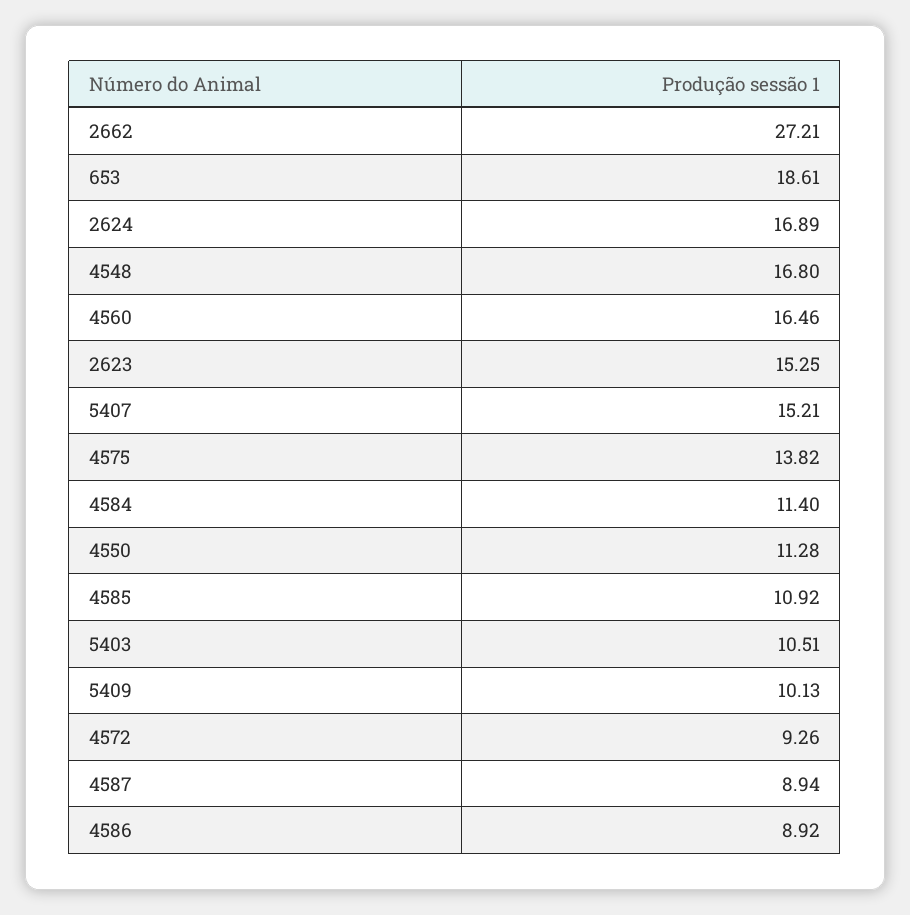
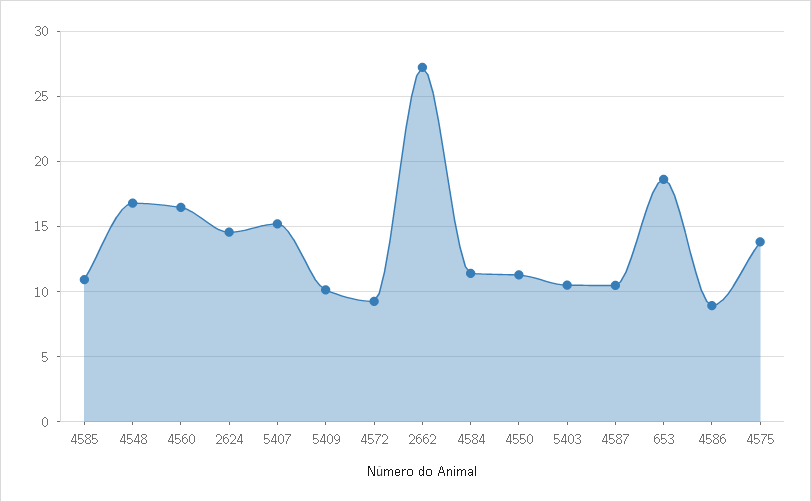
  {
    "2662": 27.21,
    "653": 18.61,
-   "2624": 16.89,
+   "2624": 14.5,
    "4548": 16.8,
    "4560": 16.46,
-   "2623": 15.25,
    "5407": 15.21,
    "4575": 13.82,
    "4584": 11.4,
    "4550": 11.28,
    "4585": 10.92,
    "5403": 10.51,
    "5409": 10.13,
    "4572": 9.26,
-   "4587": 8.94,
+   "4587": 10.5,
    "4586": 8.92
  }

